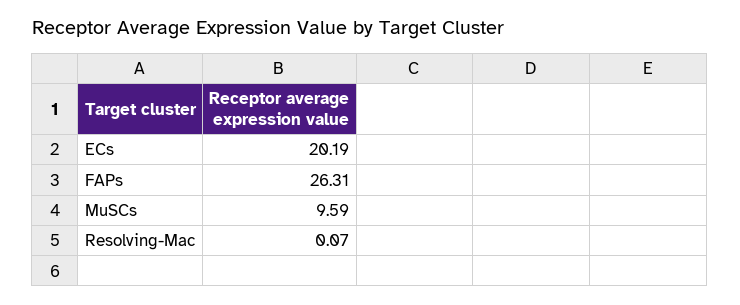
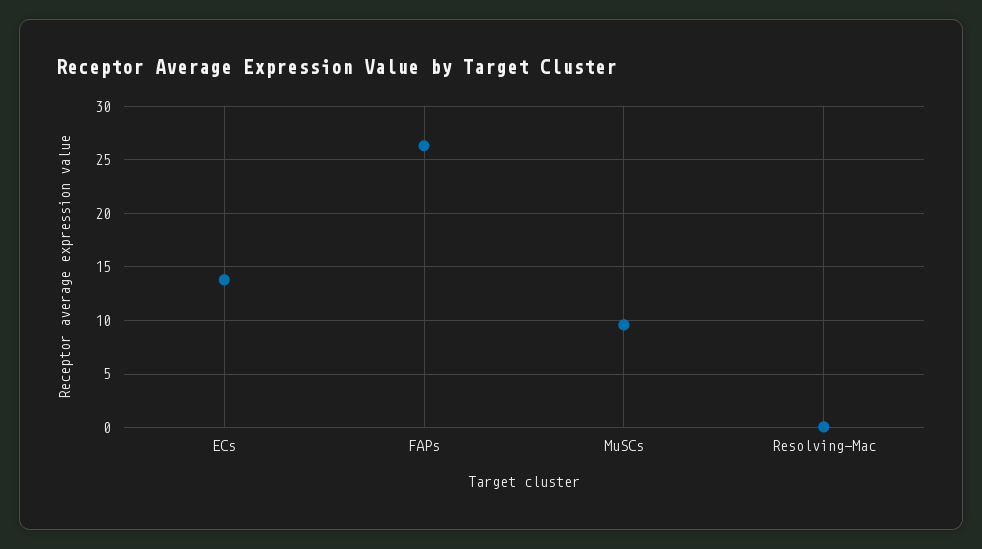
  {
-   "ECs": 20.19,
+   "ECs": 14,
    "FAPs": 26.31,
    "MuSCs": 9.59,
    "Resolving-Mac": 0.07
  }

